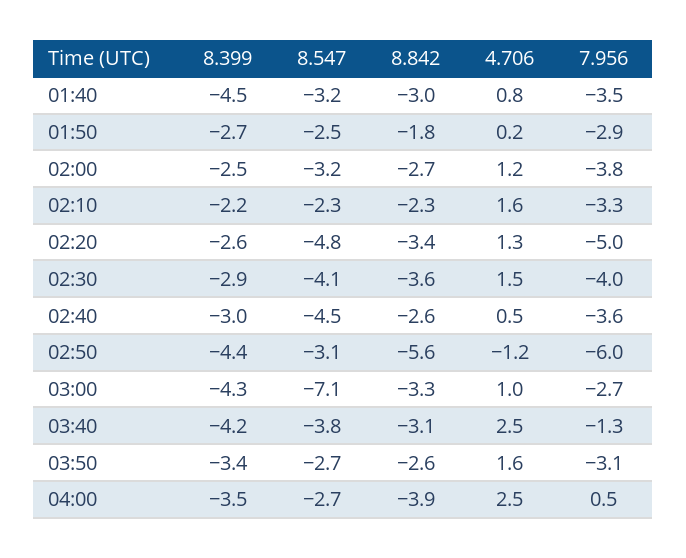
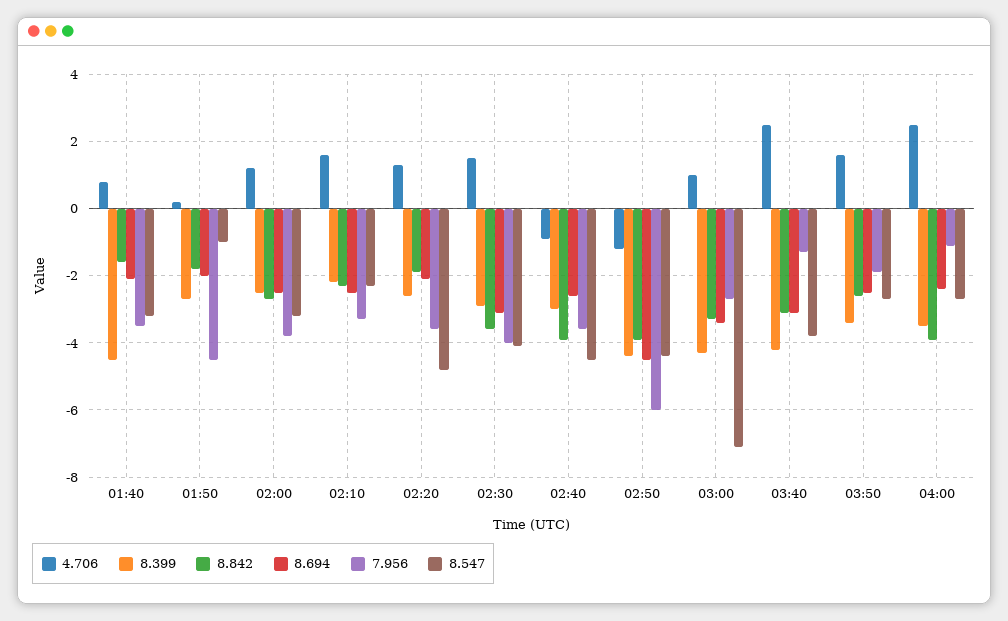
  {
    "8.399": {
      "01:40": -4.5,
      "01:50": -2.7,
      "02:00": -2.5,
      "02:10": -2.2,
      "02:20": -2.6,
      "02:30": -2.9,
      "02:40": -3,
      "02:50": -4.4,
      "03:00": -4.3,
      "03:40": -4.2,
      "03:50": -3.4,
      "04:00": -3.5
    },
    "8.547": {
      "01:40": -3.2,
-     "01:50": -2.5,
+     "01:50": -1,
      "02:00": -3.2,
      "02:10": -2.3,
      "02:20": -4.8,
      "02:30": -4.1,
      "02:40": -4.5,
-     "02:50": -3.1,
+     "02:50": -4.5,
      "03:00": -7.1,
      "03:40": -3.8,
      "03:50": -2.7,
      "04:00": -2.7
    },
    "8.842": {
-     "01:40": -3,
+     "01:40": -1.5,
      "01:50": -1.8,
      "02:00": -2.7,
      "02:10": -2.3,
-     "02:20": -3.4,
+     "02:20": -2,
      "02:30": -3.6,
-     "02:40": -2.6,
+     "02:40": -4,
-     "02:50": -5.6,
+     "02:50": -4,
      "03:00": -3.3,
      "03:40": -3.1,
      "03:50": -2.6,
      "04:00": -3.9
    },
    "4.706": {
      "01:40": 0.8,
      "01:50": 0.2,
      "02:00": 1.2,
      "02:10": 1.6,
      "02:20": 1.3,
      "02:30": 1.5,
-     "02:40": 0.5,
+     "02:40": -1,
      "02:50": -1.2,
      "03:00": 1,
      "03:40": 2.5,
      "03:50": 1.6,
      "04:00": 2.5
    },
    "7.956": {
      "01:40": -3.5,
-     "01:50": -2.9,
+     "01:50": -4.5,
      "02:00": -3.8,
      "02:10": -3.3,
-     "02:20": -5,
+     "02:20": -3.5,
      "02:30": -4,
      "02:40": -3.6,
      "02:50": -6,
      "03:00": -2.7,
      "03:40": -1.3,
-     "03:50": -3.1,
+     "03:50": -2,
-     "04:00": 0.5
+     "04:00": -1
-   }
+   },
+   "8.694": {
+     "01:40": -2,
+     "01:50": -2,
+     "02:00": -2.5,
+     "02:10": -2.5,
+     "02:20": -2,
+     "02:30": -3,
+     "02:40": -2.5,
+     "02:50": -4.5,
+     "03:00": -3.5,
+     "03:40": -3,
+     "03:50": -2.5,
+     "04:00": -2.5
+   }
  }

